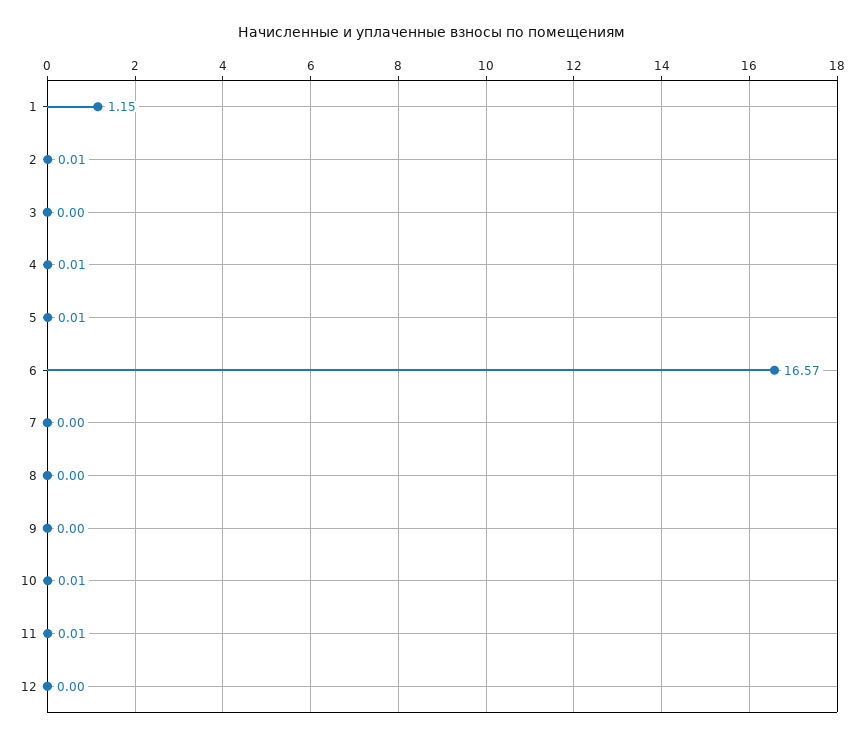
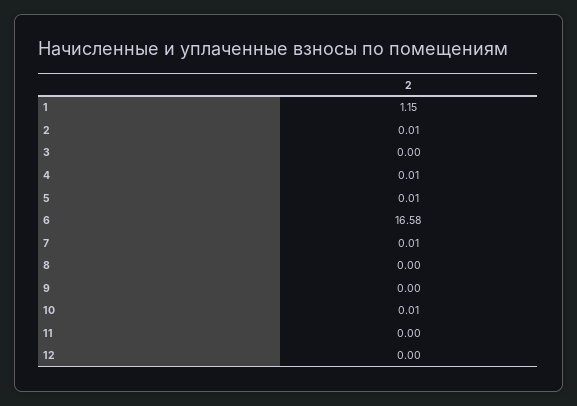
  {
    "1": 1.15,
    "2": 0.01,
    "3": 0,
    "4": 0.01,
    "5": 0.01,
-   "6": 16.57,
+   "6": 16.58,
-   "7": 0,
+   "7": 0.01,
    "8": 0,
    "9": 0,
    "10": 0.01,
-   "11": 0.01,
+   "11": 0,
    "12": 0
  }

